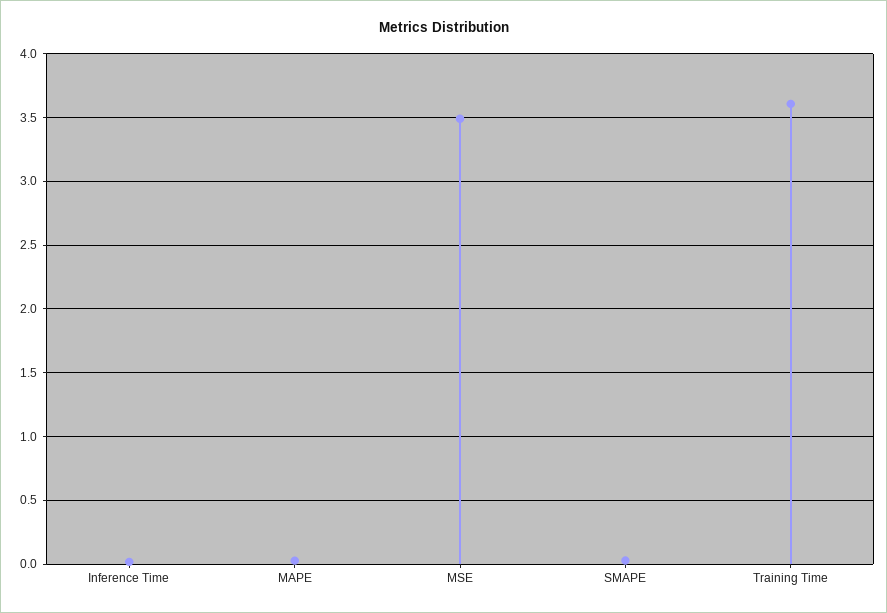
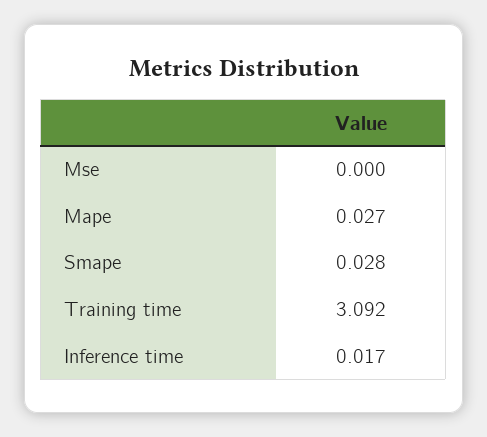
  {
    "Inference Time": 0.017,
    "MAPE": 0.027,
-   "MSE": 3.5,
+   "MSE": 0,
    "SMAPE": 0.028,
-   "Training Time": 3.6
+   "Training Time": 3.092
  }

